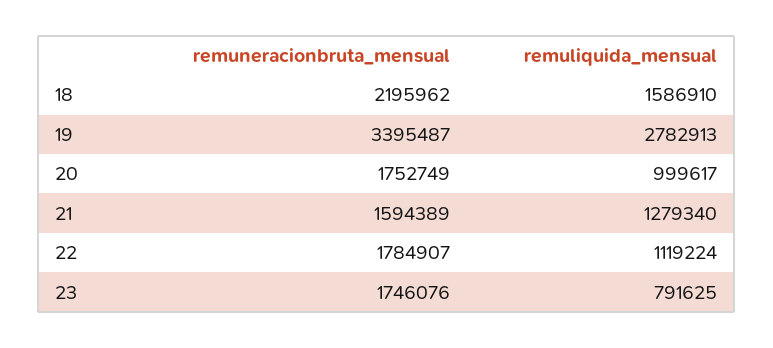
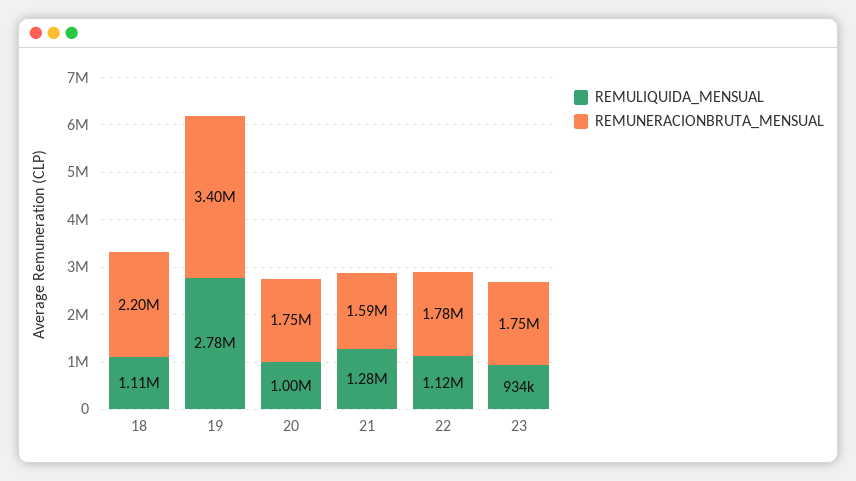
  {
    "remuneracionbruta_mensual": {
      "18": 2195962,
      "19": 3395487,
      "20": 1752749,
      "21": 1594389,
      "22": 1784907,
      "23": 1746076
    },
    "remuliquida_mensual": {
-     "18": 1586910,
+     "18": 1110000,
      "19": 2782913,
      "20": 999617,
      "21": 1279340,
      "22": 1119224,
-     "23": 791625
+     "23": 934000
    }
  }

